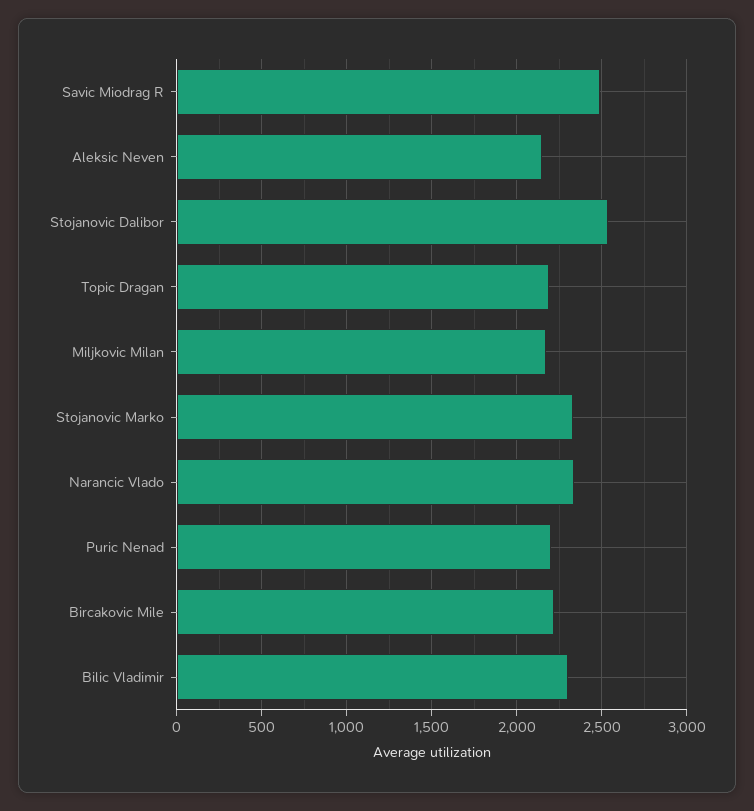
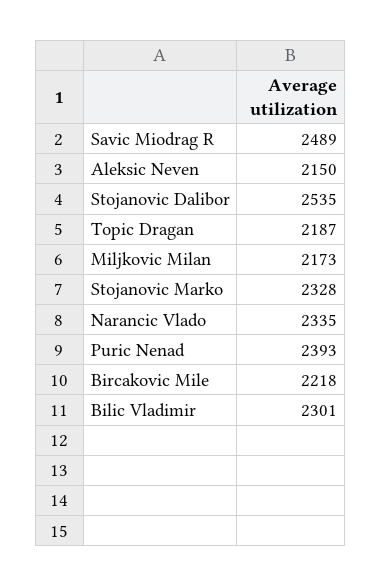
  {
    "Savic Miodrag R": 2489,
    "Aleksic Neven": 2150,
    "Stojanovic Dalibor": 2535,
    "Topic Dragan": 2187,
    "Miljkovic Milan": 2173,
    "Stojanovic Marko": 2328,
    "Narancic Vlado": 2335,
-   "Puric Nenad": 2200,
+   "Puric Nenad": 2393,
    "Bircakovic Mile": 2218,
    "Bilic Vladimir": 2301
  }

